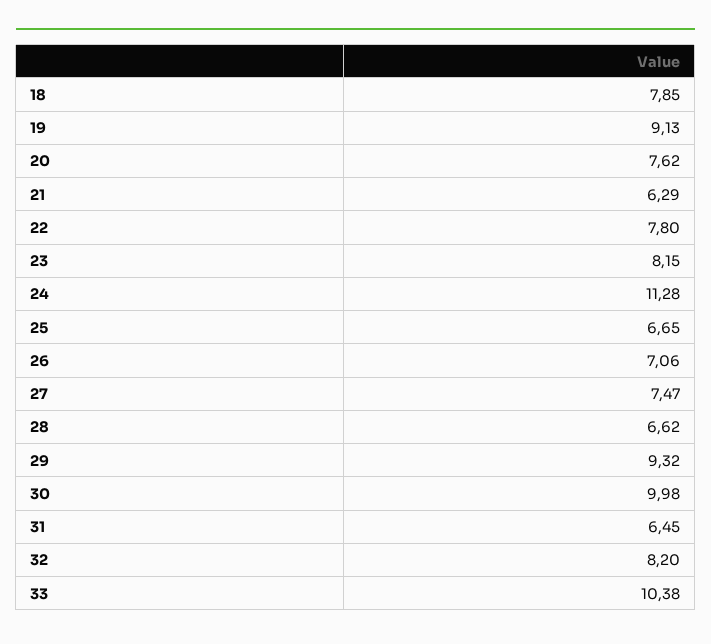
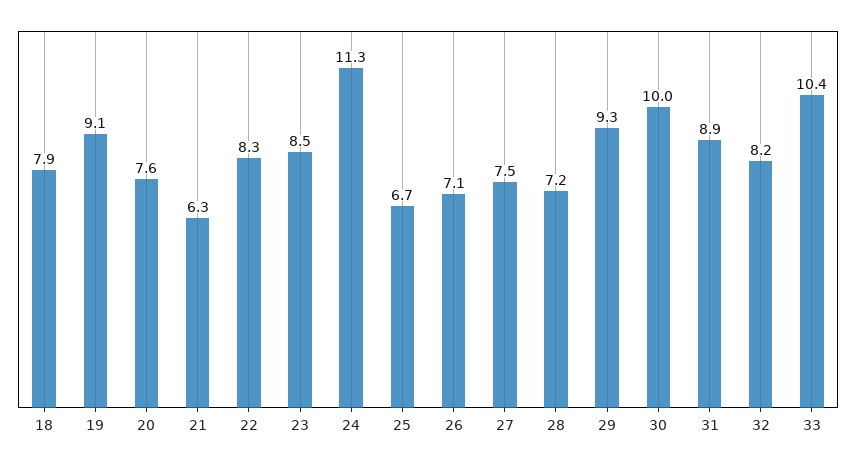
  {
    "18": 7.85,
    "19": 9.13,
    "20": 7.62,
    "21": 6.29,
-   "22": 7.8,
+   "22": 8.3,
-   "23": 8.15,
+   "23": 8.5,
    "24": 11.28,
    "25": 6.65,
    "26": 7.06,
    "27": 7.47,
-   "28": 6.62,
+   "28": 7.2,
    "29": 9.32,
    "30": 9.98,
-   "31": 6.45,
+   "31": 8.9,
    "32": 8.2,
    "33": 10.38
  }

